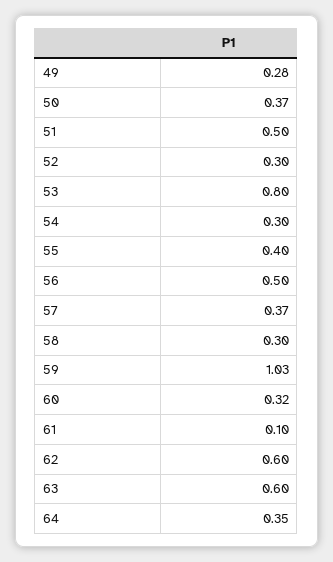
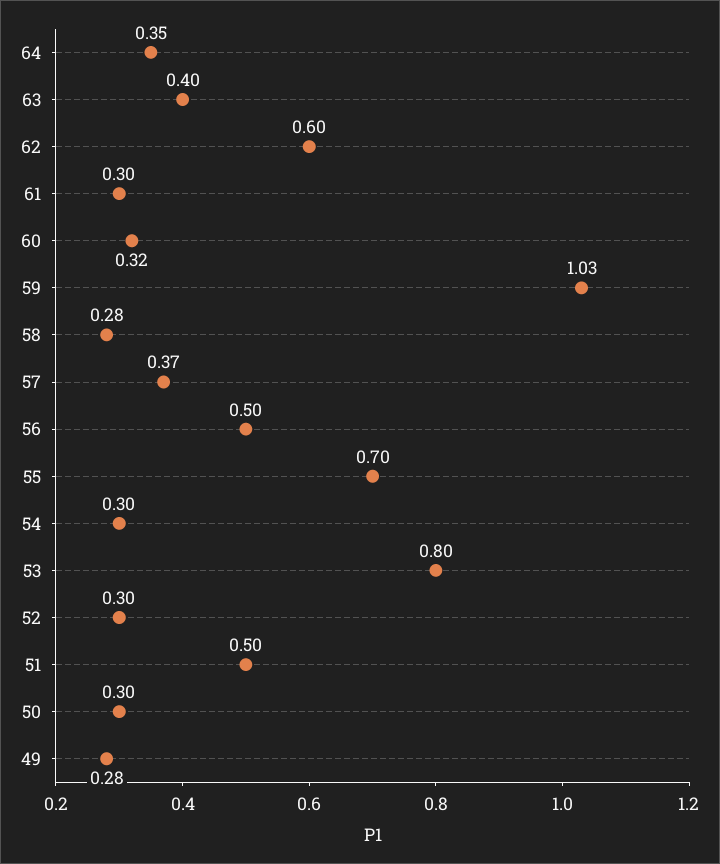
  {
    "49": 0.28,
-   "50": 0.37,
+   "50": 0.3,
    "51": 0.5,
    "52": 0.3,
    "53": 0.8,
    "54": 0.3,
-   "55": 0.4,
+   "55": 0.7,
    "56": 0.5,
    "57": 0.37,
-   "58": 0.3,
+   "58": 0.28,
    "59": 1.03,
    "60": 0.32,
-   "61": 0.1,
+   "61": 0.3,
    "62": 0.6,
-   "63": 0.6,
+   "63": 0.4,
    "64": 0.35
  }

